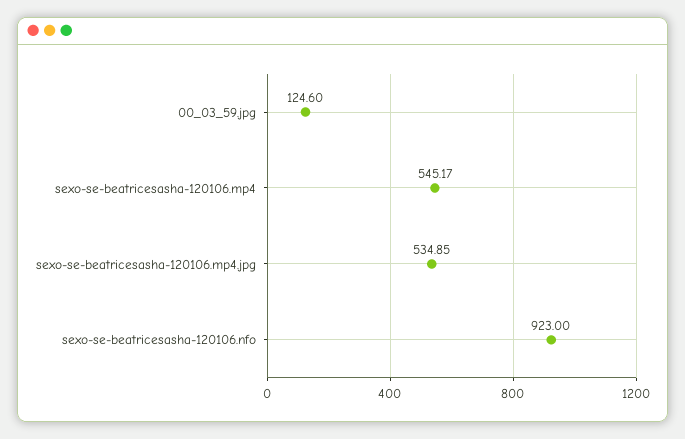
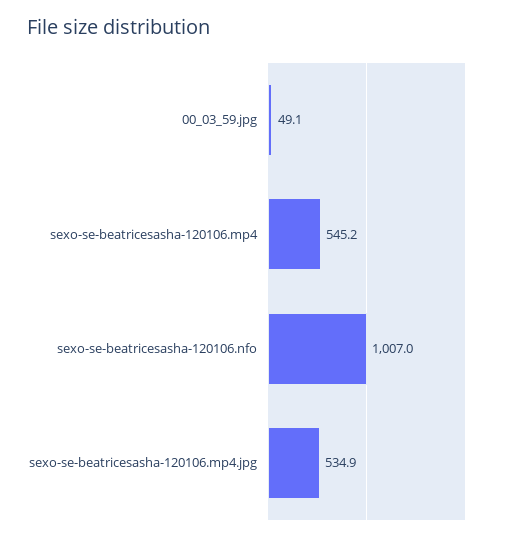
  {
-   "00_03_59.jpg": 124.6,
+   "00_03_59.jpg": 49.1,
    "sexo-se-beatricesasha-120106.mp4": 545.17,
    "sexo-se-beatricesasha-120106.mp4.jpg": 534.85,
-   "sexo-se-beatricesasha-120106.nfo": 923
+   "sexo-se-beatricesasha-120106.nfo": 1007
  }

